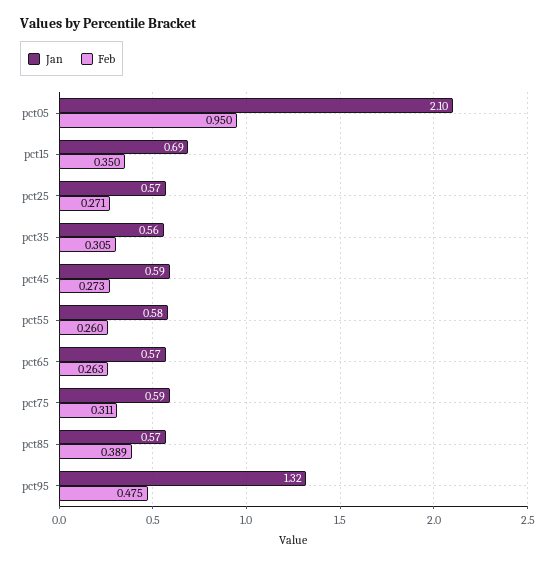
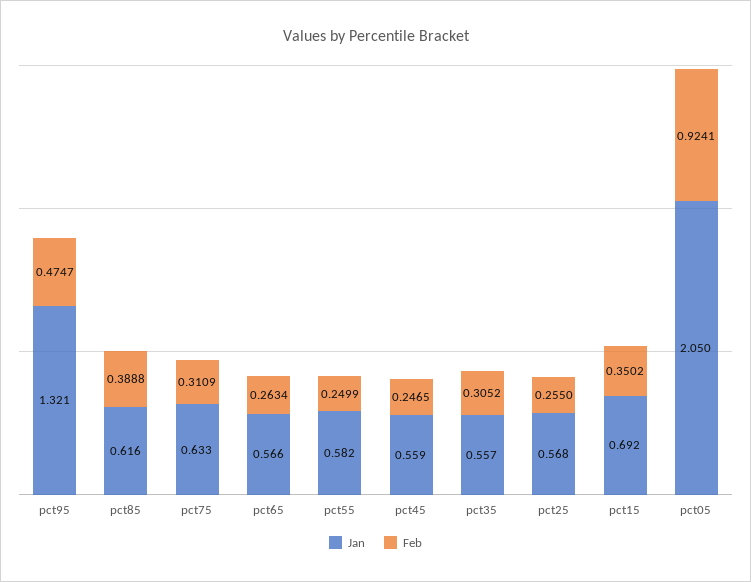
  {
    "Jan": {
-     "pct05": 2.1,
+     "pct05": 2.05,
      "pct15": 0.692,
      "pct25": 0.568,
      "pct35": 0.557,
-     "pct45": 0.59,
+     "pct45": 0.559,
      "pct55": 0.582,
      "pct65": 0.566,
-     "pct75": 0.59,
+     "pct75": 0.633,
-     "pct85": 0.57,
+     "pct85": 0.616,
      "pct95": 1.321
    },
    "Feb": {
-     "pct05": 0.95,
+     "pct05": 0.9241,
      "pct15": 0.3502,
-     "pct25": 0.271,
+     "pct25": 0.255,
      "pct35": 0.3052,
-     "pct45": 0.273,
+     "pct45": 0.2465,
-     "pct55": 0.26,
+     "pct55": 0.2499,
      "pct65": 0.2634,
      "pct75": 0.3109,
      "pct85": 0.3888,
      "pct95": 0.4747
    }
  }

